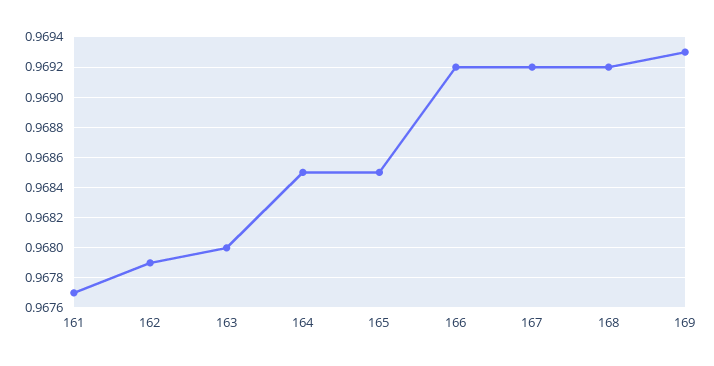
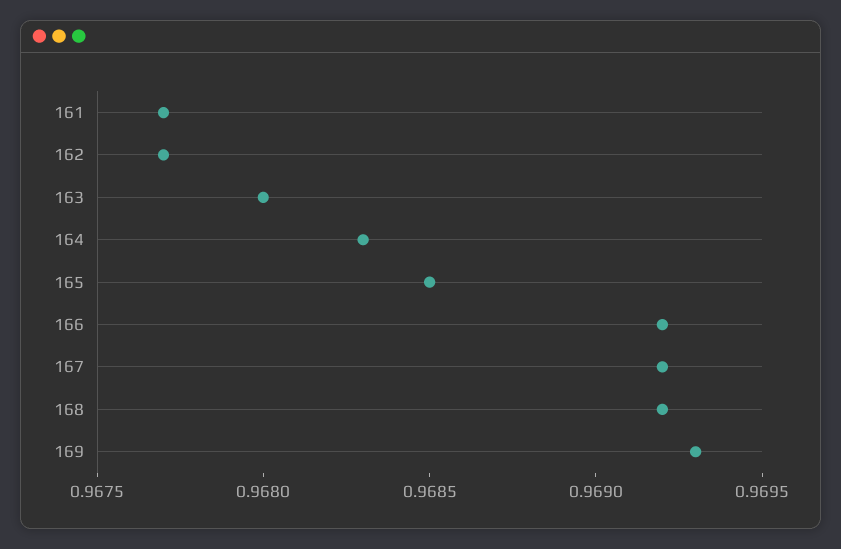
  {
    "161": 0.9677,
-   "162": 0.9679,
+   "162": 0.9677,
    "163": 0.968,
-   "164": 0.9685,
+   "164": 0.9683,
    "165": 0.9685,
    "166": 0.9692,
    "167": 0.9692,
    "168": 0.9692,
    "169": 0.9693
  }

